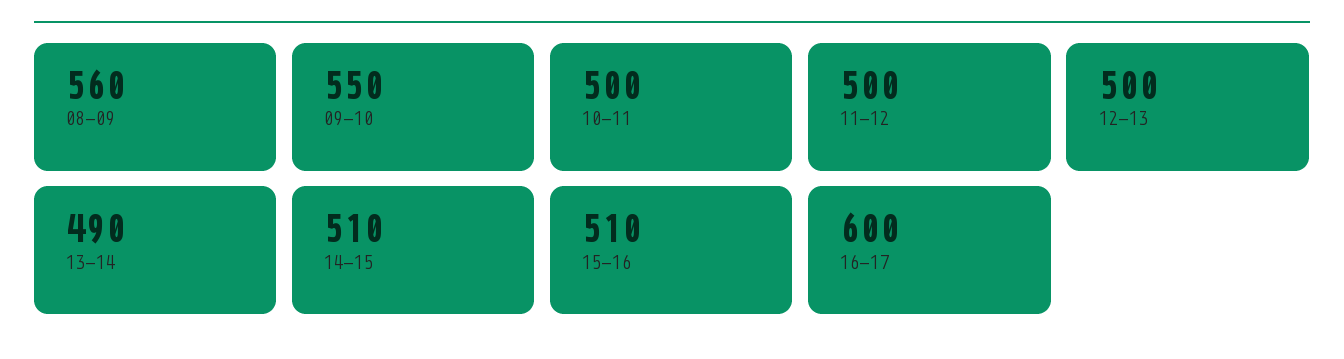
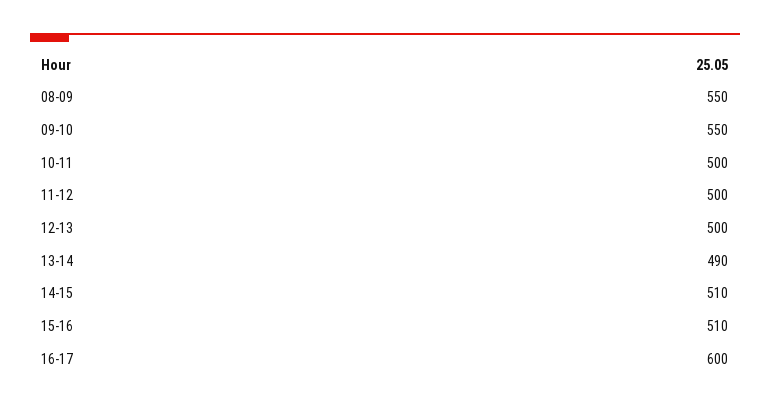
  {
-   "08-09": 560,
+   "08-09": 550,
    "09-10": 550,
    "10-11": 500,
    "11-12": 500,
    "12-13": 500,
    "13-14": 490,
    "14-15": 510,
    "15-16": 510,
    "16-17": 600
  }

